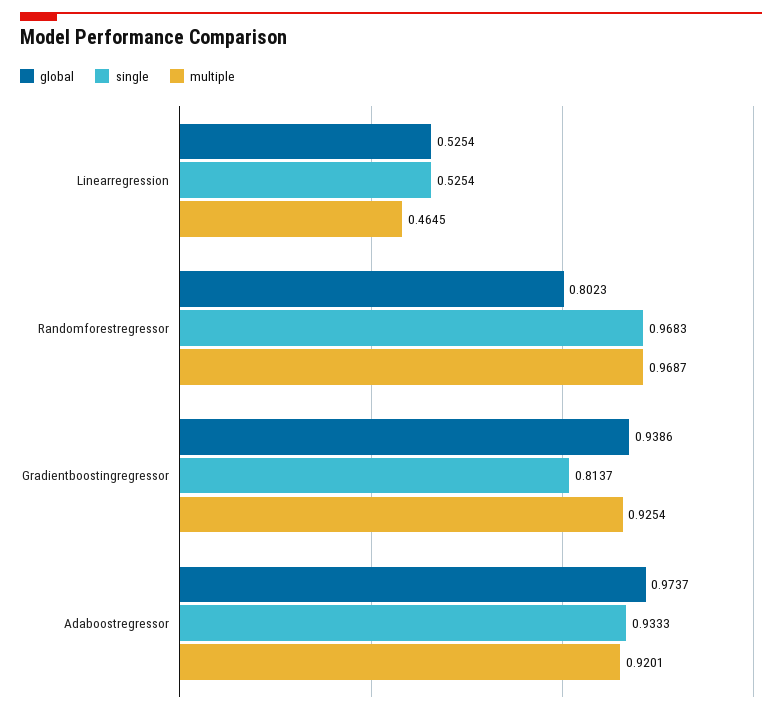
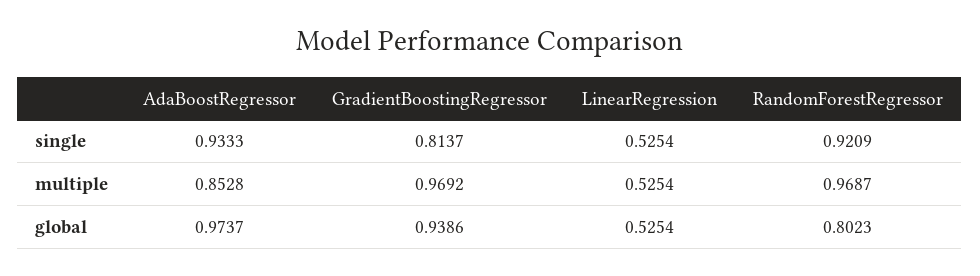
  {
    "global": {
      "Linearregression": 0.5254,
      "Randomforestregressor": 0.8023,
      "Gradientboostingregressor": 0.9386,
      "Adaboostregressor": 0.9737
    },
    "single": {
      "Linearregression": 0.5254,
-     "Randomforestregressor": 0.9683,
+     "Randomforestregressor": 0.9209,
      "Gradientboostingregressor": 0.8137,
      "Adaboostregressor": 0.9333
    },
    "multiple": {
-     "Linearregression": 0.4645,
+     "Linearregression": 0.5254,
      "Randomforestregressor": 0.9687,
-     "Gradientboostingregressor": 0.9254,
+     "Gradientboostingregressor": 0.9692,
-     "Adaboostregressor": 0.9201
+     "Adaboostregressor": 0.8528
    }
  }

